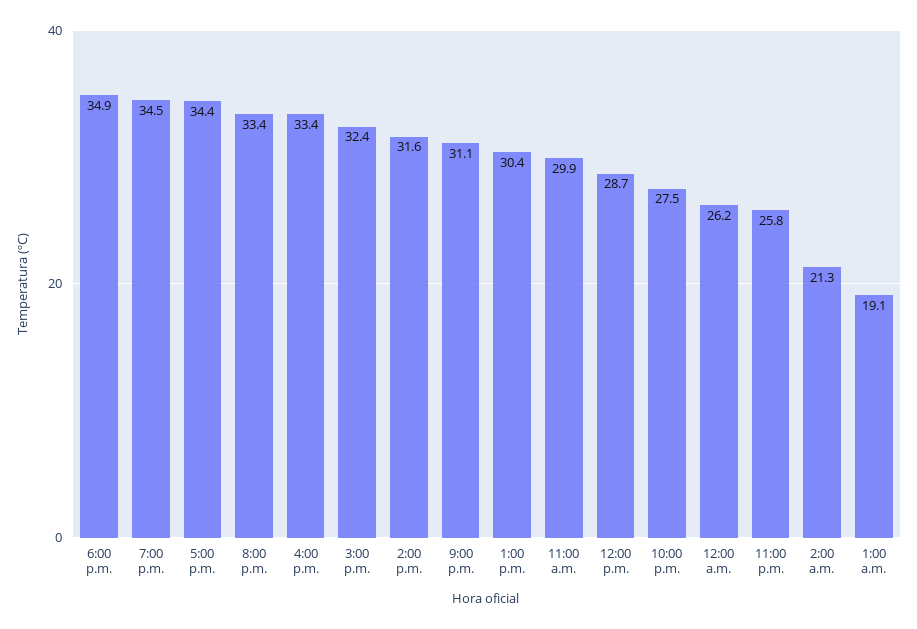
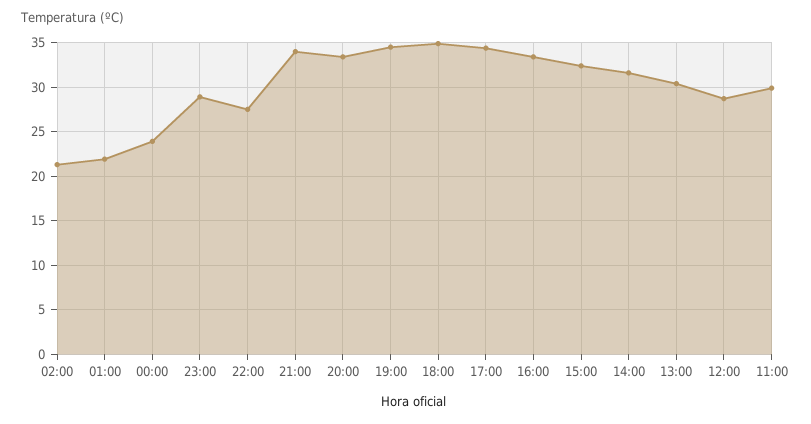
  {
    "6:00 p.m.": 34.9,
    "7:00 p.m.": 34.5,
    "5:00 p.m.": 34.4,
    "8:00 p.m.": 33.4,
    "4:00 p.m.": 33.4,
    "3:00 p.m.": 32.4,
    "2:00 p.m.": 31.6,
-   "9:00 p.m.": 31.1,
+   "9:00 p.m.": 34,
    "1:00 p.m.": 30.4,
    "11:00 a.m.": 29.9,
    "12:00 p.m.": 28.7,
    "10:00 p.m.": 27.5,
-   "12:00 a.m.": 26.2,
+   "12:00 a.m.": 24,
-   "11:00 p.m.": 25.8,
+   "11:00 p.m.": 29,
    "2:00 a.m.": 21.3,
-   "1:00 a.m.": 19.1
+   "1:00 a.m.": 22
  }

